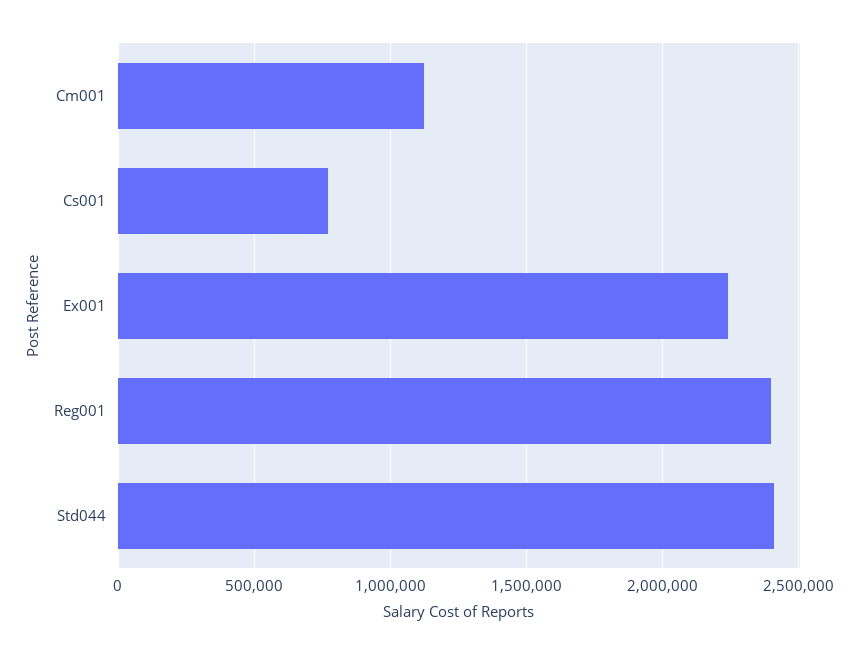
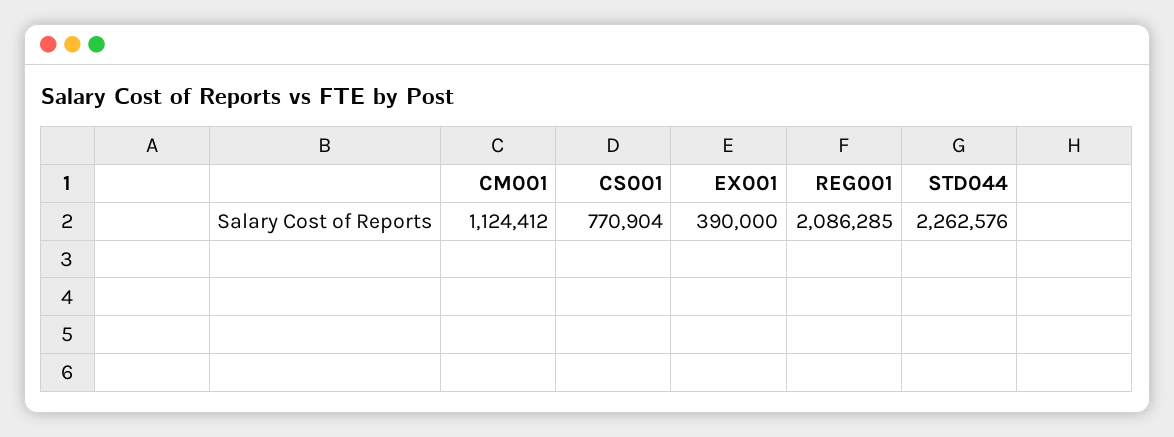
  {
    "Cm001": 1124412,
    "Cs001": 770904,
-   "Ex001": 2250000,
+   "Ex001": 390000,
-   "Reg001": 2400000,
+   "Reg001": 2086285,
-   "Std044": 2400000
+   "Std044": 2262576
  }

